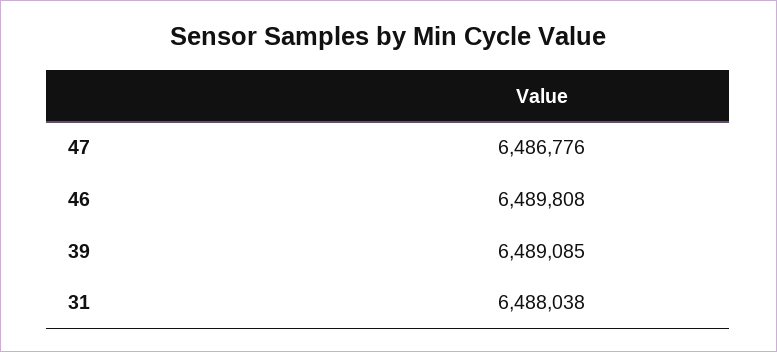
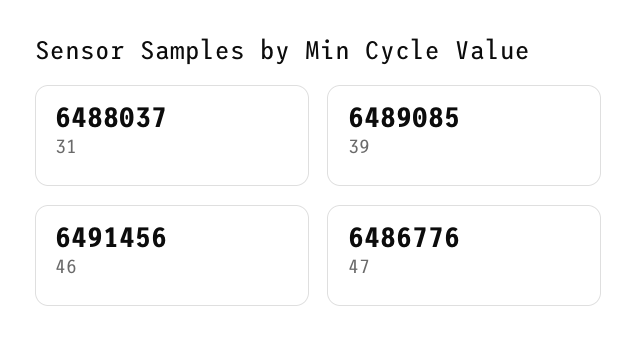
  {
    "47": 6486776,
-   "46": 6489808,
+   "46": 6491456,
    "39": 6489085,
-   "31": 6488038
+   "31": 6488037
  }

